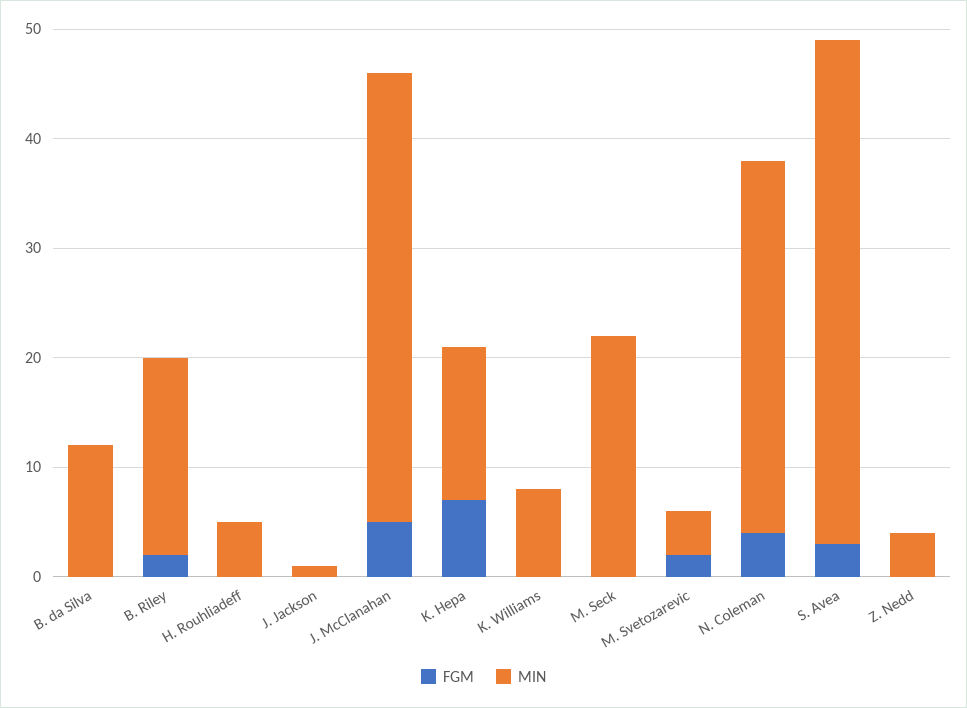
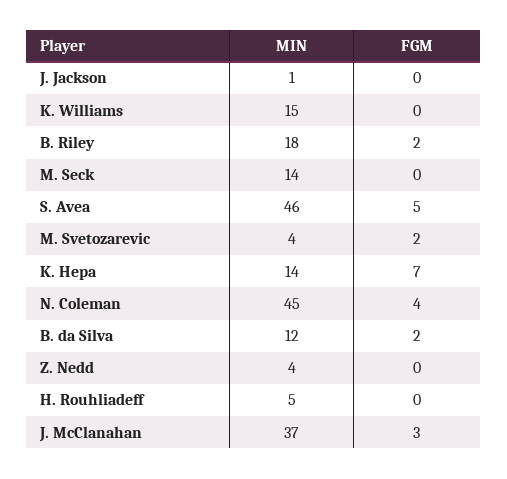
  {
    "FGM": {
-     "B. da Silva": 0,
+     "B. da Silva": 2,
      "B. Riley": 2,
      "H. Rouhliadeff": 0,
      "J. Jackson": 0,
-     "J. McClanahan": 5,
+     "J. McClanahan": 3,
      "K. Hepa": 7,
      "K. Williams": 0,
      "M. Seck": 0,
      "M. Svetozarevic": 2,
      "N. Coleman": 4,
-     "S. Avea": 3,
+     "S. Avea": 5,
      "Z. Nedd": 0
    },
    "MIN": {
      "B. da Silva": 12,
      "B. Riley": 18,
      "H. Rouhliadeff": 5,
      "J. Jackson": 1,
-     "J. McClanahan": 41,
+     "J. McClanahan": 37,
      "K. Hepa": 14,
-     "K. Williams": 8,
+     "K. Williams": 15,
-     "M. Seck": 22,
+     "M. Seck": 14,
      "M. Svetozarevic": 4,
-     "N. Coleman": 34,
+     "N. Coleman": 45,
      "S. Avea": 46,
      "Z. Nedd": 4
    }
  }

